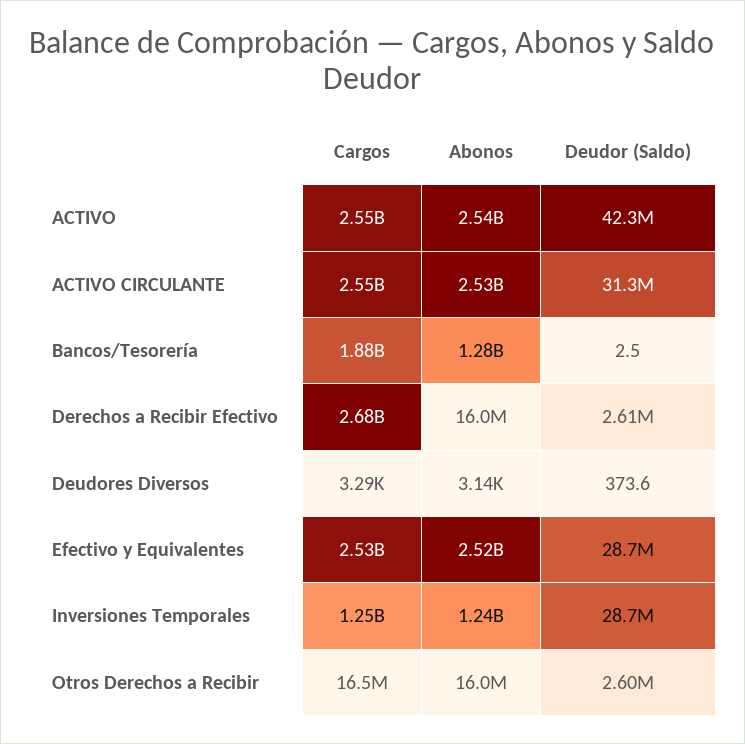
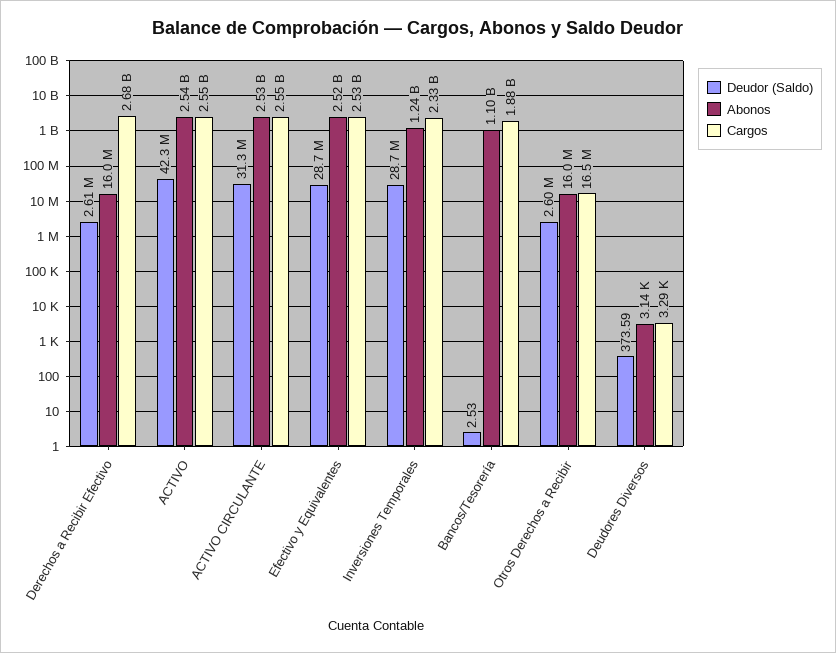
  {
    "Cargos": {
      "ACTIVO": 2550000000,
      "ACTIVO CIRCULANTE": 2550000000,
      "Bancos/Tesorería": 1880000000,
      "Derechos a Recibir Efectivo": 2680000000,
      "Deudores Diversos": 3290,
      "Efectivo y Equivalentes": 2530000000,
-     "Inversiones Temporales": 1250000000,
+     "Inversiones Temporales": 2330000000,
      "Otros Derechos a Recibir": 16500000
    },
    "Abonos": {
      "ACTIVO": 2540000000,
      "ACTIVO CIRCULANTE": 2530000000,
-     "Bancos/Tesorería": 1280000000,
+     "Bancos/Tesorería": 1100000000,
      "Derechos a Recibir Efectivo": 16000000,
      "Deudores Diversos": 3140,
      "Efectivo y Equivalentes": 2520000000,
      "Inversiones Temporales": 1240000000,
      "Otros Derechos a Recibir": 16000000
    },
    "Deudor (Saldo)": {
      "ACTIVO": 42300000,
      "ACTIVO CIRCULANTE": 31300000,
      "Bancos/Tesorería": 2.53,
      "Derechos a Recibir Efectivo": 2610000,
      "Deudores Diversos": 373.59,
      "Efectivo y Equivalentes": 28700000,
      "Inversiones Temporales": 28700000,
      "Otros Derechos a Recibir": 2600000
    }
  }

